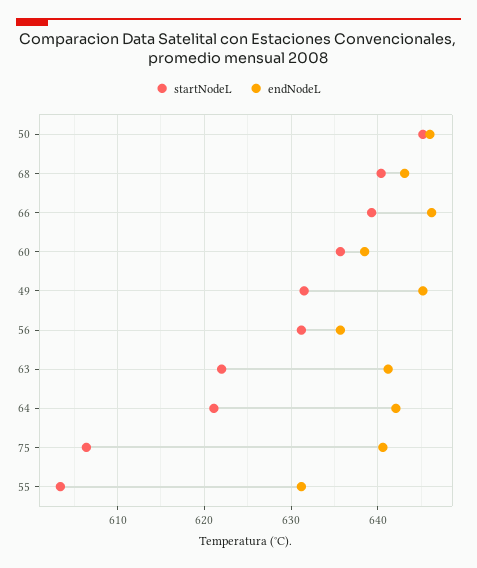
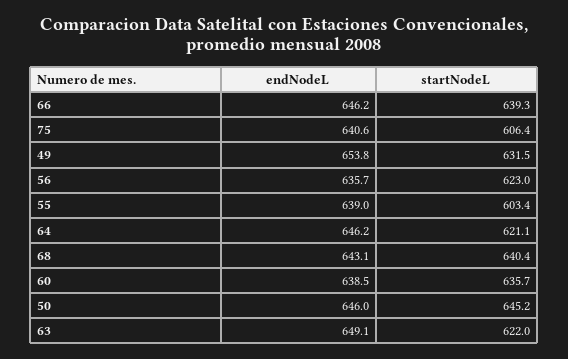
  {
    "startNodeL": {
      "50": 645.2,
      "68": 640.4,
      "66": 639.3,
      "60": 635.7,
      "49": 631.5,
-     "56": 631,
+     "56": 623,
      "63": 622,
      "64": 621.1,
      "75": 606.4,
      "55": 603.4
    },
    "endNodeL": {
      "50": 646,
      "68": 643.1,
      "66": 646.2,
      "60": 638.5,
-     "49": 645,
+     "49": 653.8,
      "56": 635.7,
-     "63": 641,
+     "63": 649.1,
-     "64": 642,
+     "64": 646.2,
      "75": 640.6,
-     "55": 631
+     "55": 639
    }
  }

